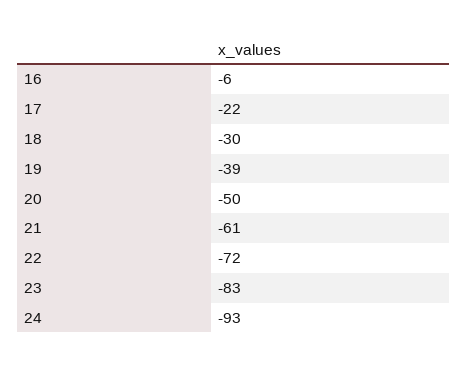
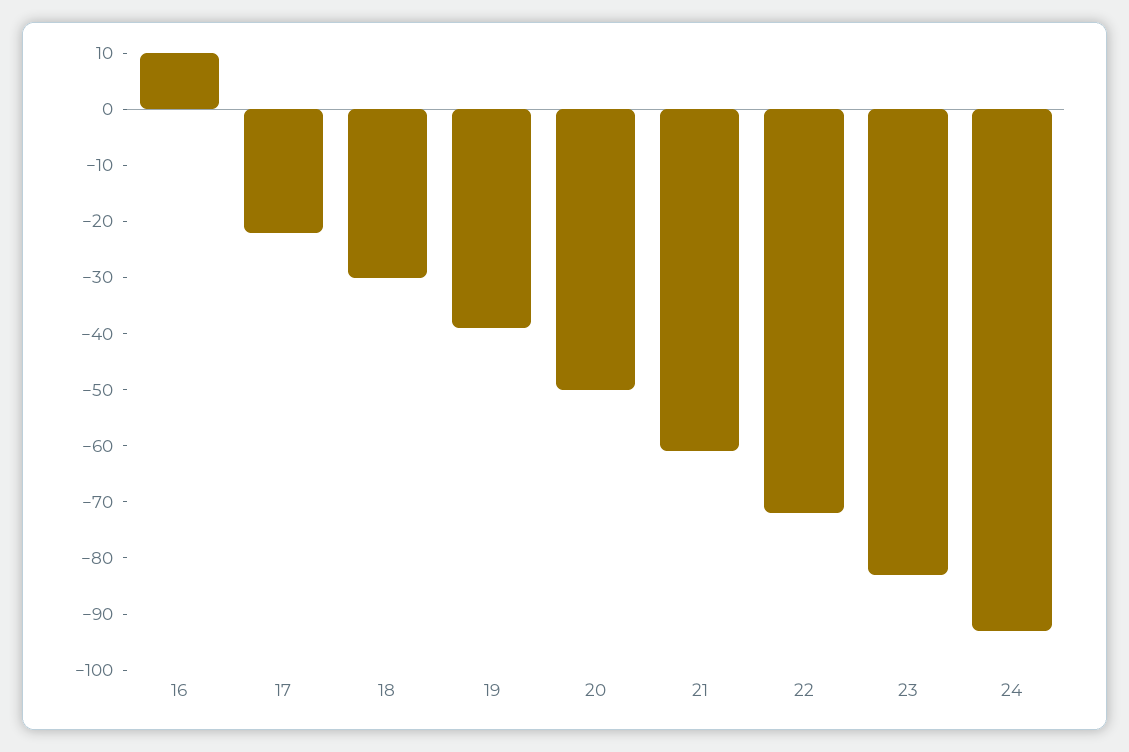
  {
-   "16": -6,
+   "16": 10,
    "17": -22,
    "18": -30,
    "19": -39,
    "20": -50,
    "21": -61,
    "22": -72,
    "23": -83,
    "24": -93
  }

